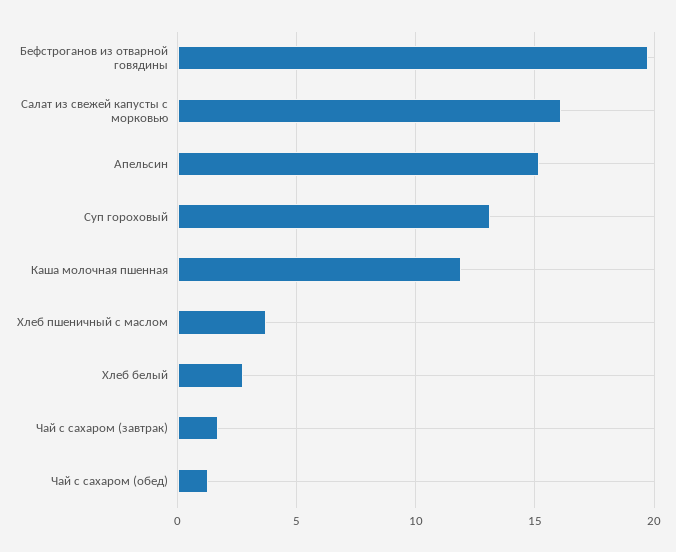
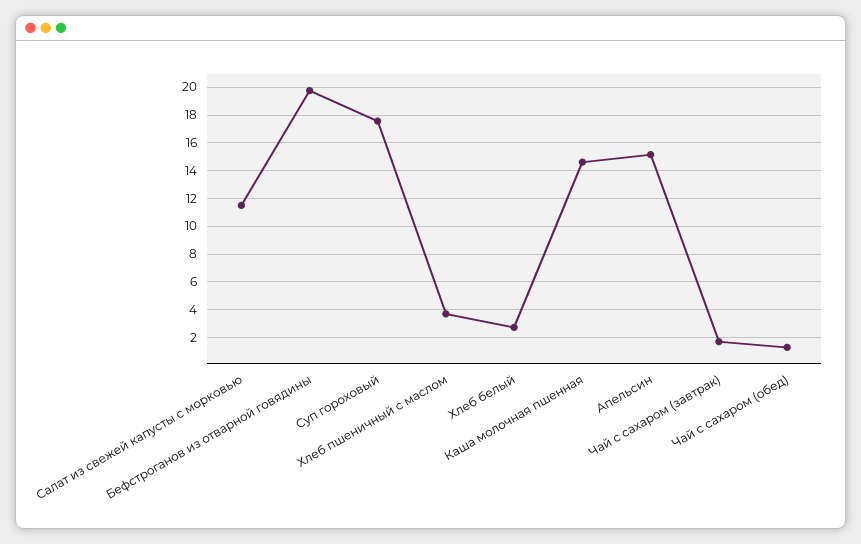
  {
    "Бефстроганов из отварной говядины": 20,
-   "Салат из свежей капусты с морковью": 16,
+   "Салат из свежей капусты с морковью": 11.5,
    "Апельсин": 15,
-   "Суп гороховый": 13,
+   "Суп гороховый": 17.5,
-   "Каша молочная пшенная": 12,
+   "Каша молочная пшенная": 14.5,
    "Хлеб пшеничный с маслом": 3.5,
    "Хлеб белый": 2.5,
    "Чай с сахаром (завтрак)": 1.5,
    "Чай с сахаром (обед)": 1.5
  }

